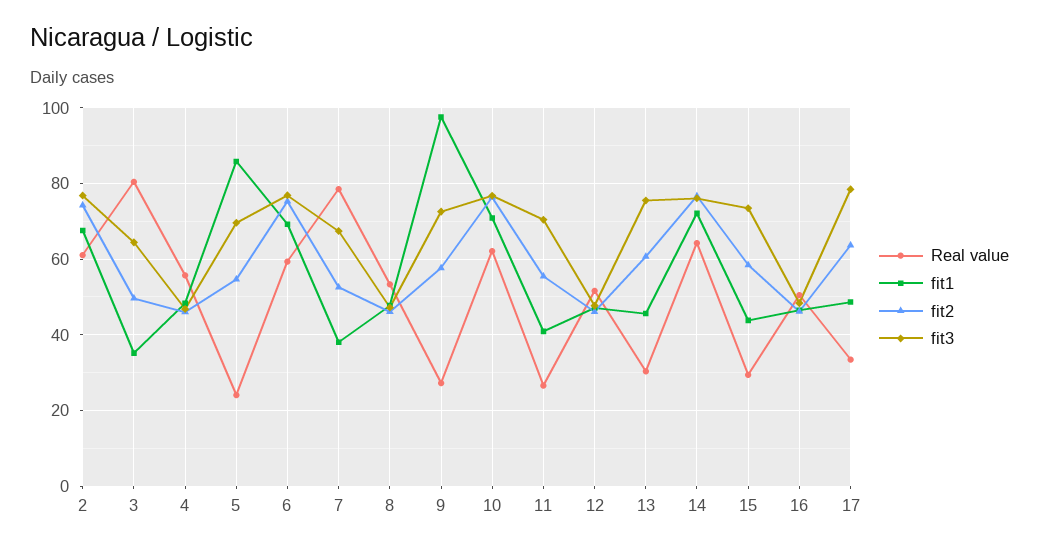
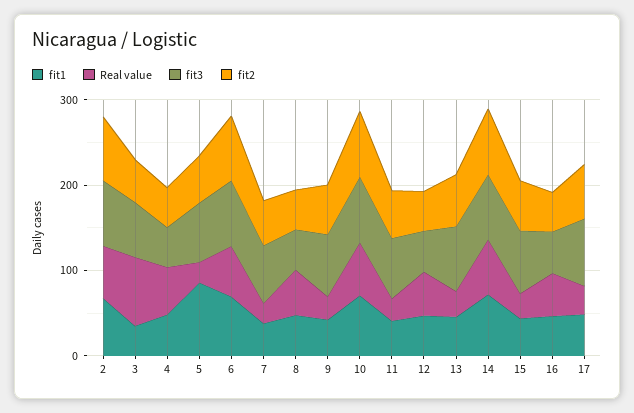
  {
    "Real value": {
      "2": 62,
      "3": 80,
      "4": 56,
      "5": 24,
      "6": 60,
-     "7": 78,
+     "7": 20,
      "8": 54,
      "9": 28,
      "10": 62,
      "11": 26,
      "12": 52,
      "13": 30,
      "14": 64,
      "15": 30,
      "16": 50,
      "17": 34
    },
    "fit1": {
      "2": 68,
      "3": 36,
      "4": 48,
      "5": 86,
      "6": 70,
      "7": 38,
      "8": 48,
-     "9": 98,
+     "9": 40,
      "10": 70,
      "11": 40,
      "12": 48,
      "13": 46,
      "14": 72,
      "15": 44,
      "16": 46,
      "17": 48
    },
    "fit2": {
      "2": 74,
      "3": 50,
      "4": 46,
      "5": 54,
      "6": 76,
      "7": 52,
      "8": 46,
      "9": 58,
      "10": 76,
      "11": 56,
      "12": 46,
      "13": 60,
      "14": 76,
      "15": 58,
      "16": 46,
      "17": 64
    },
    "fit3": {
      "2": 76,
      "3": 64,
      "4": 46,
      "5": 70,
      "6": 76,
      "7": 68,
      "8": 48,
      "9": 72,
      "10": 76,
      "11": 70,
      "12": 48,
      "13": 76,
      "14": 76,
      "15": 74,
      "16": 48,
      "17": 78
    }
  }

